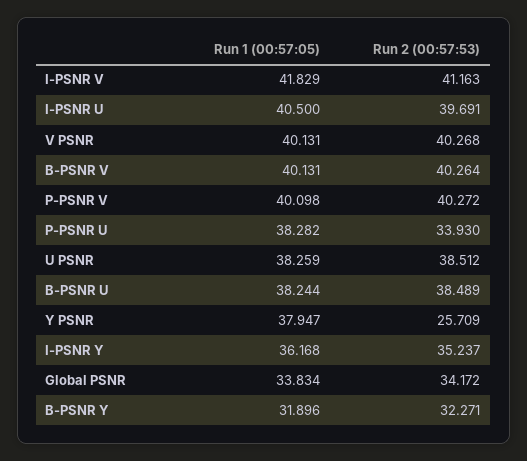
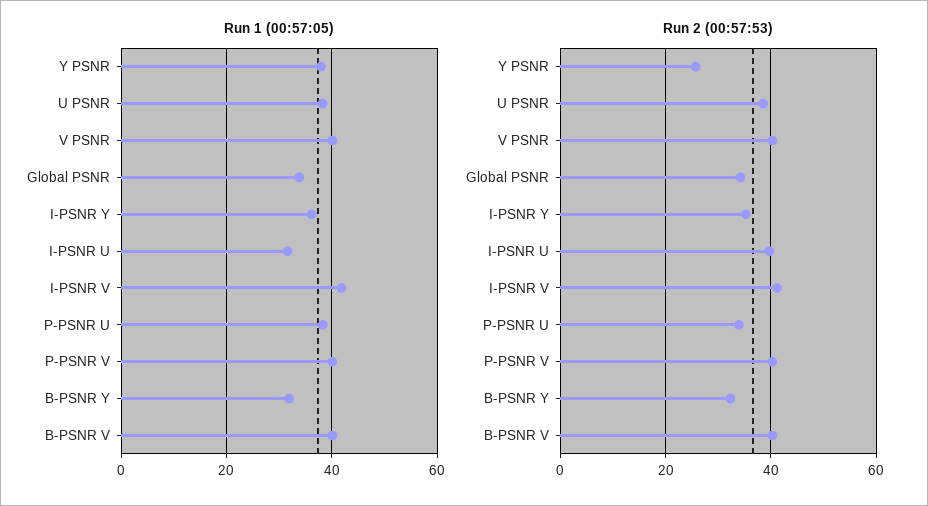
  {
    "Run 1 (00:57:05)": {
      "I-PSNR V": 41.829,
-     "I-PSNR U": 40.5,
+     "I-PSNR U": 32,
      "V PSNR": 40.131,
      "B-PSNR V": 40.131,
      "P-PSNR V": 40.098,
      "P-PSNR U": 38.282,
      "U PSNR": 38.259,
-     "B-PSNR U": 38.244,
      "Y PSNR": 37.947,
      "I-PSNR Y": 36.168,
      "Global PSNR": 33.834,
      "B-PSNR Y": 31.896
    },
    "Run 2 (00:57:53)": {
      "I-PSNR V": 41.163,
      "I-PSNR U": 39.691,
      "V PSNR": 40.268,
      "B-PSNR V": 40.264,
      "P-PSNR V": 40.272,
      "P-PSNR U": 33.93,
      "U PSNR": 38.512,
-     "B-PSNR U": 38.489,
      "Y PSNR": 25.709,
      "I-PSNR Y": 35.237,
      "Global PSNR": 34.172,
      "B-PSNR Y": 32.271
    }
  }

